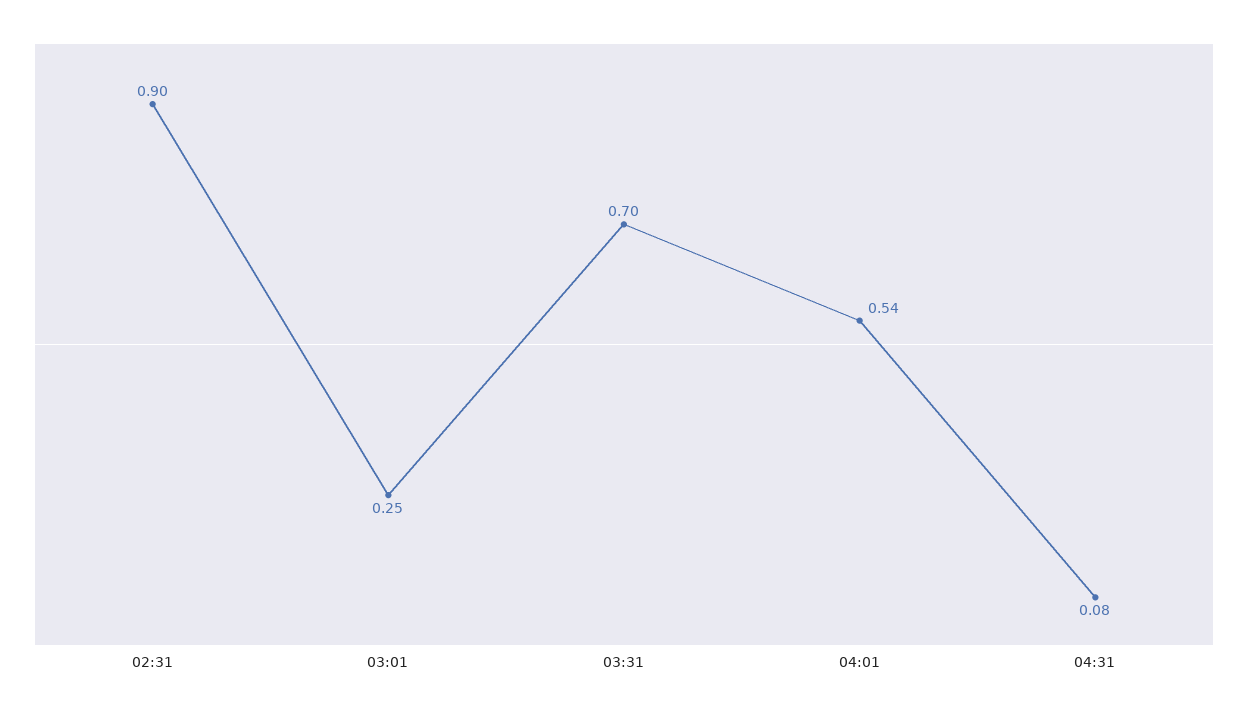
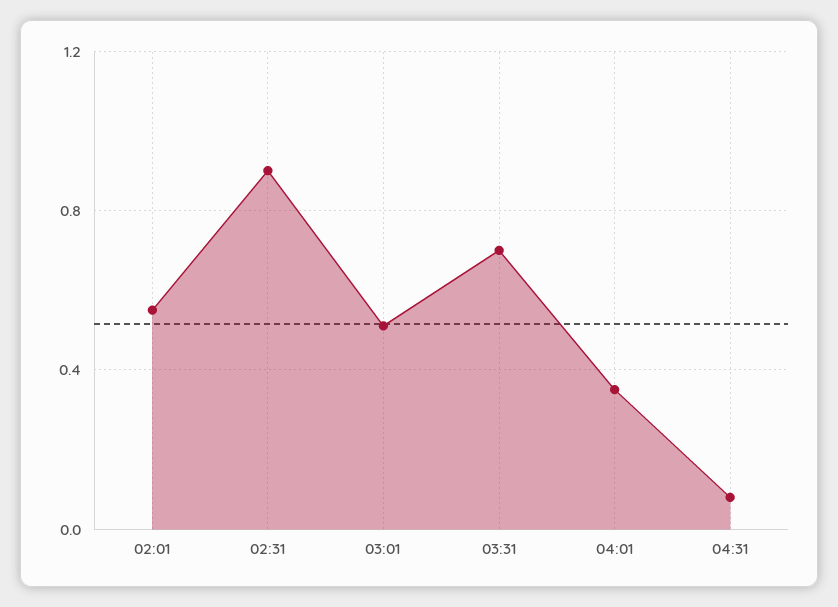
  {
    "02:31": 0.9,
-   "03:01": 0.25,
+   "03:01": 0.5,
    "03:31": 0.7,
-   "04:01": 0.54,
+   "04:01": 0.35,
-   "04:31": 0.08
+   "04:31": 0.08,
+   "02:01": 0.55
  }

